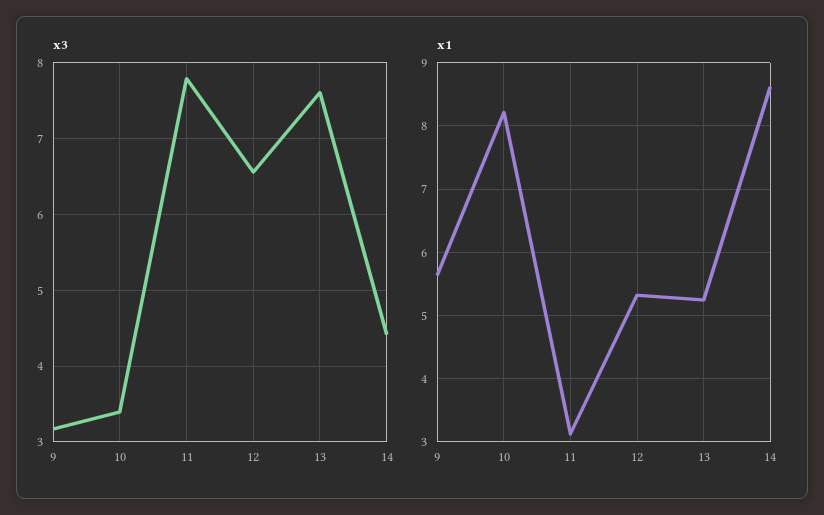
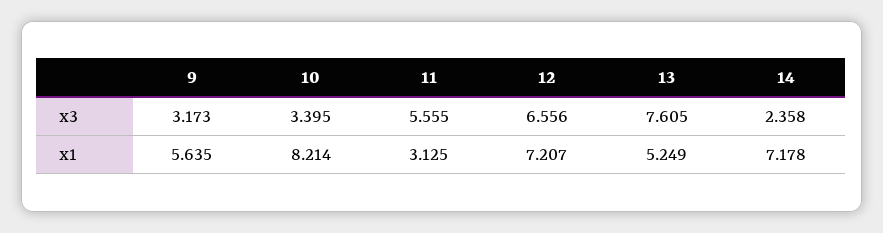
  {
    "x3": {
      "9": 3.173,
      "10": 3.395,
-     "11": 7.8,
+     "11": 5.555,
      "12": 6.556,
      "13": 7.605,
-     "14": 4.4
+     "14": 2.358
    },
    "x1": {
      "9": 5.635,
      "10": 8.214,
      "11": 3.125,
-     "12": 5.3,
+     "12": 7.207,
      "13": 5.249,
-     "14": 8.6
+     "14": 7.178
    }
  }

